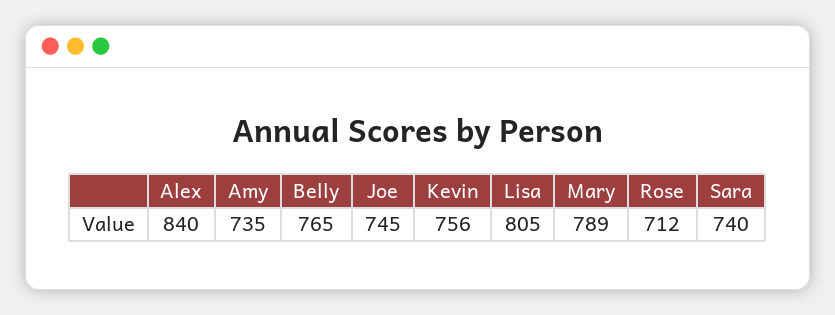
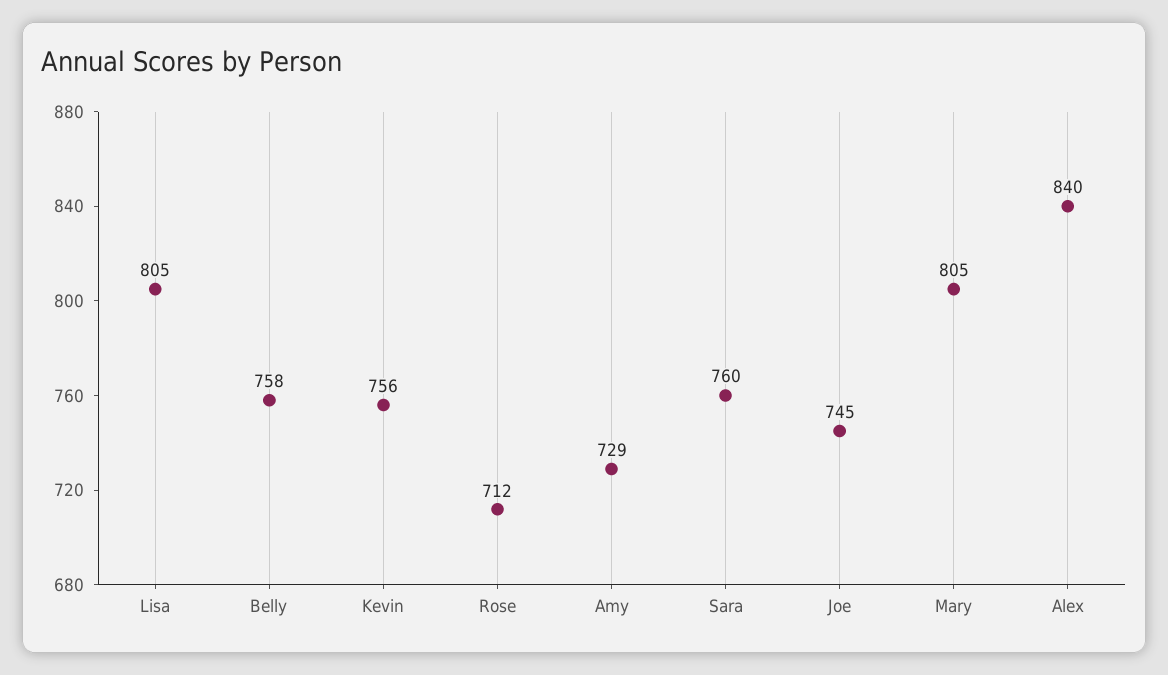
  {
    "Alex": 840,
-   "Amy": 735,
+   "Amy": 729,
-   "Belly": 765,
+   "Belly": 758,
    "Joe": 745,
    "Kevin": 756,
    "Lisa": 805,
-   "Mary": 789,
+   "Mary": 805,
    "Rose": 712,
-   "Sara": 740
+   "Sara": 760
  }

